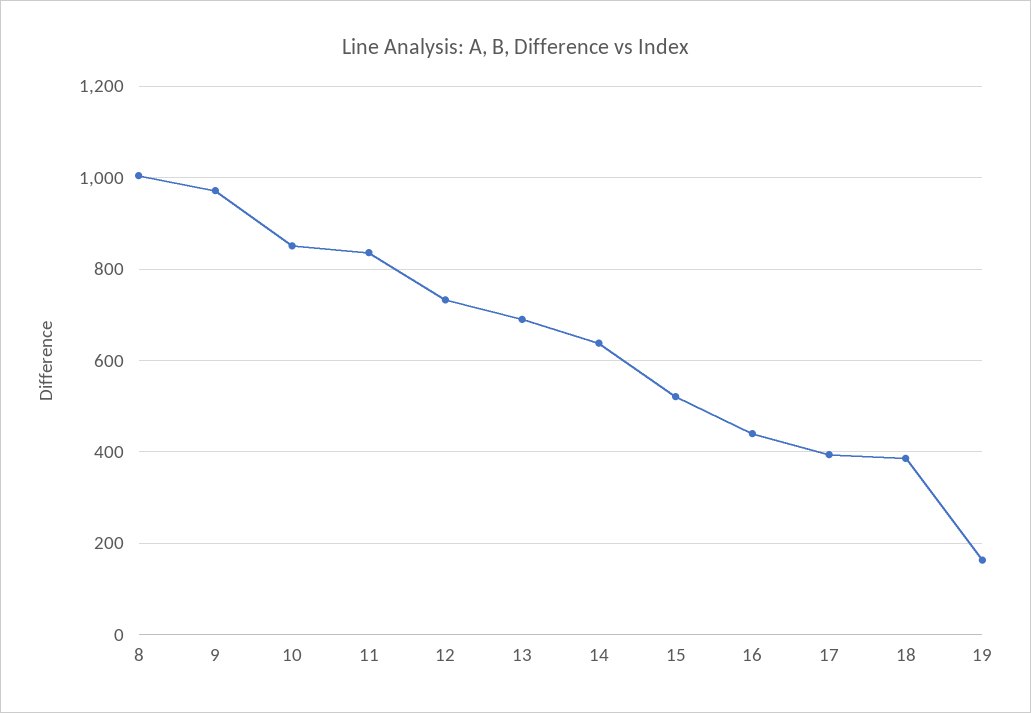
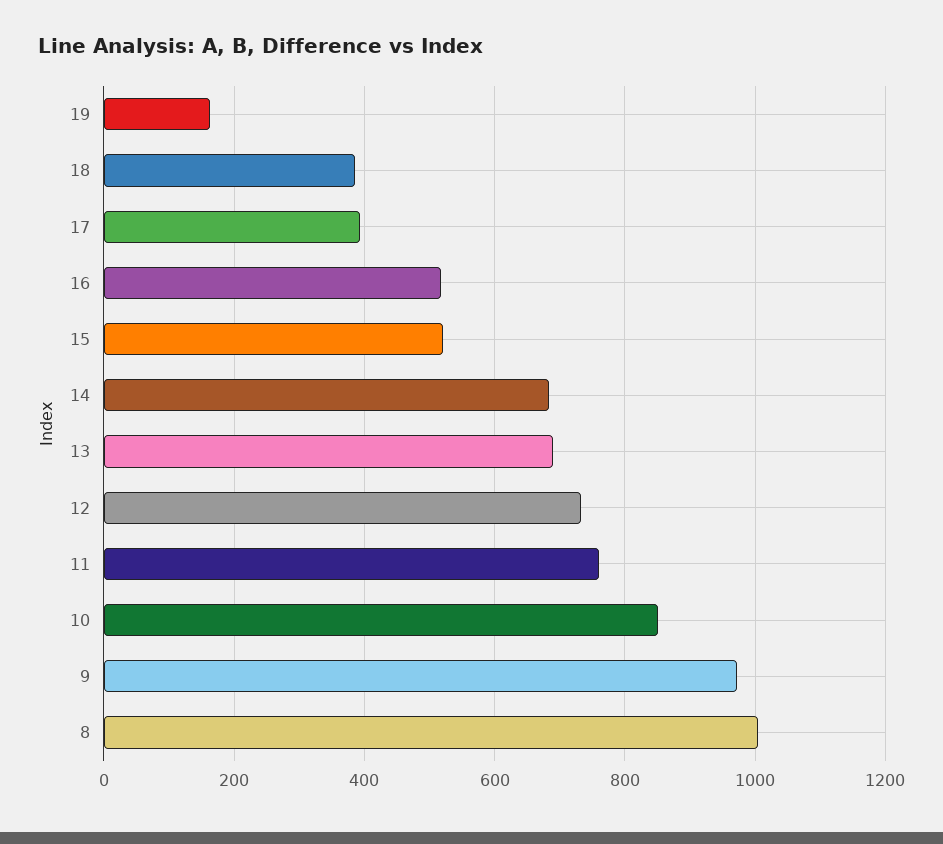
  {
    "8": 1000,
    "9": 980,
    "10": 860,
-   "11": 840,
+   "11": 760,
    "12": 740,
    "13": 700,
-   "14": 640,
+   "14": 680,
    "15": 520,
-   "16": 440,
+   "16": 520,
    "17": 400,
    "18": 380,
    "19": 160
  }

